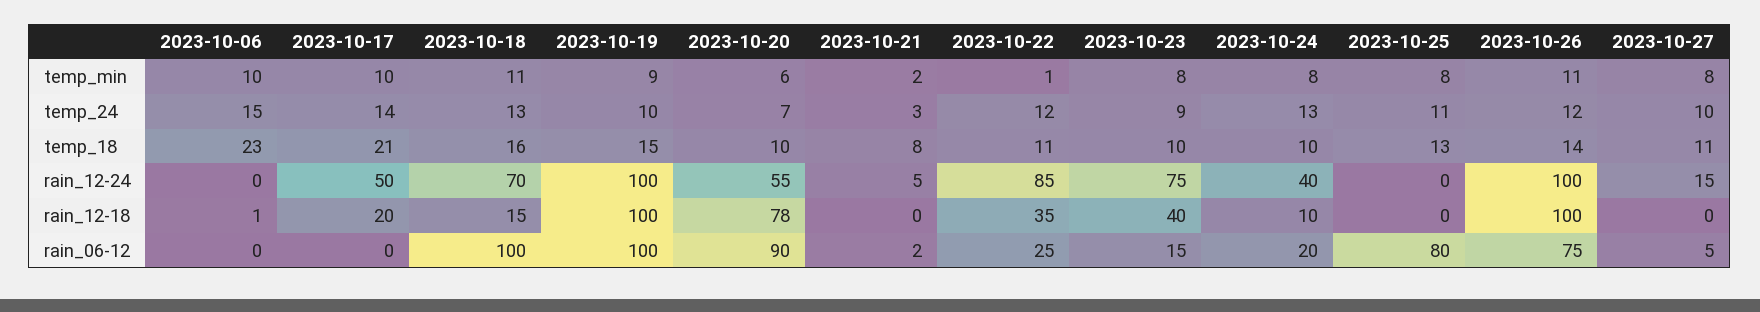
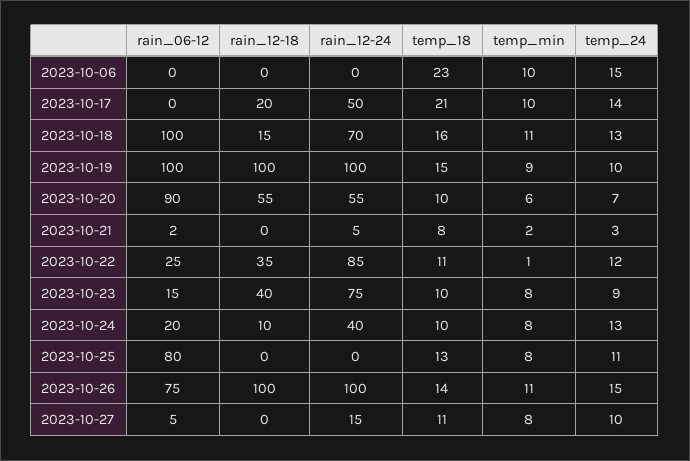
  {
    "2023-10-06": {
      "temp_min": 10,
      "temp_24": 15,
      "temp_18": 23,
      "rain_12-24": 0,
-     "rain_12-18": 1,
+     "rain_12-18": 0,
      "rain_06-12": 0
    },
    "2023-10-17": {
      "temp_min": 10,
      "temp_24": 14,
      "temp_18": 21,
      "rain_12-24": 50,
      "rain_12-18": 20,
      "rain_06-12": 0
    },
    "2023-10-18": {
      "temp_min": 11,
      "temp_24": 13,
      "temp_18": 16,
      "rain_12-24": 70,
      "rain_12-18": 15,
      "rain_06-12": 100
    },
    "2023-10-19": {
      "temp_min": 9,
      "temp_24": 10,
      "temp_18": 15,
      "rain_12-24": 100,
      "rain_12-18": 100,
      "rain_06-12": 100
    },
    "2023-10-20": {
      "temp_min": 6,
      "temp_24": 7,
      "temp_18": 10,
      "rain_12-24": 55,
-     "rain_12-18": 78,
+     "rain_12-18": 55,
      "rain_06-12": 90
    },
    "2023-10-21": {
      "temp_min": 2,
      "temp_24": 3,
      "temp_18": 8,
      "rain_12-24": 5,
      "rain_12-18": 0,
      "rain_06-12": 2
    },
    "2023-10-22": {
      "temp_min": 1,
      "temp_24": 12,
      "temp_18": 11,
      "rain_12-24": 85,
      "rain_12-18": 35,
      "rain_06-12": 25
    },
    "2023-10-23": {
      "temp_min": 8,
      "temp_24": 9,
      "temp_18": 10,
      "rain_12-24": 75,
      "rain_12-18": 40,
      "rain_06-12": 15
    },
    "2023-10-24": {
      "temp_min": 8,
      "temp_24": 13,
      "temp_18": 10,
      "rain_12-24": 40,
      "rain_12-18": 10,
      "rain_06-12": 20
    },
    "2023-10-25": {
      "temp_min": 8,
      "temp_24": 11,
      "temp_18": 13,
      "rain_12-24": 0,
      "rain_12-18": 0,
      "rain_06-12": 80
    },
    "2023-10-26": {
      "temp_min": 11,
-     "temp_24": 12,
+     "temp_24": 15,
      "temp_18": 14,
      "rain_12-24": 100,
      "rain_12-18": 100,
      "rain_06-12": 75
    },
    "2023-10-27": {
      "temp_min": 8,
      "temp_24": 10,
      "temp_18": 11,
      "rain_12-24": 15,
      "rain_12-18": 0,
      "rain_06-12": 5
    }
  }

